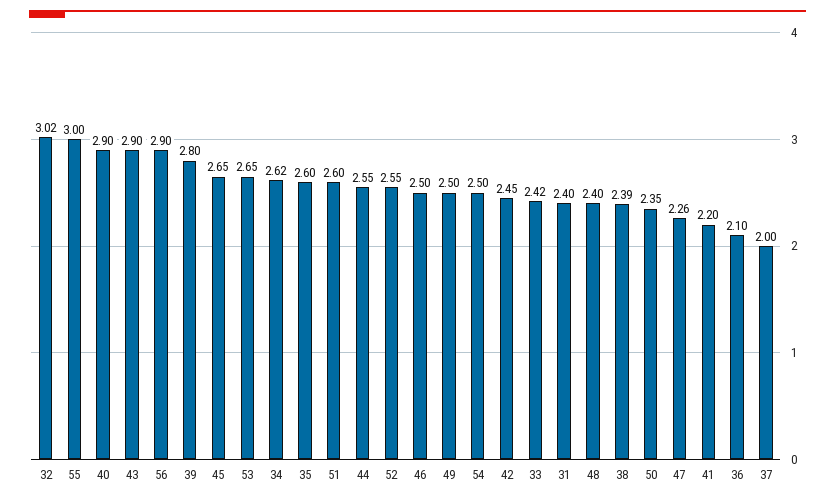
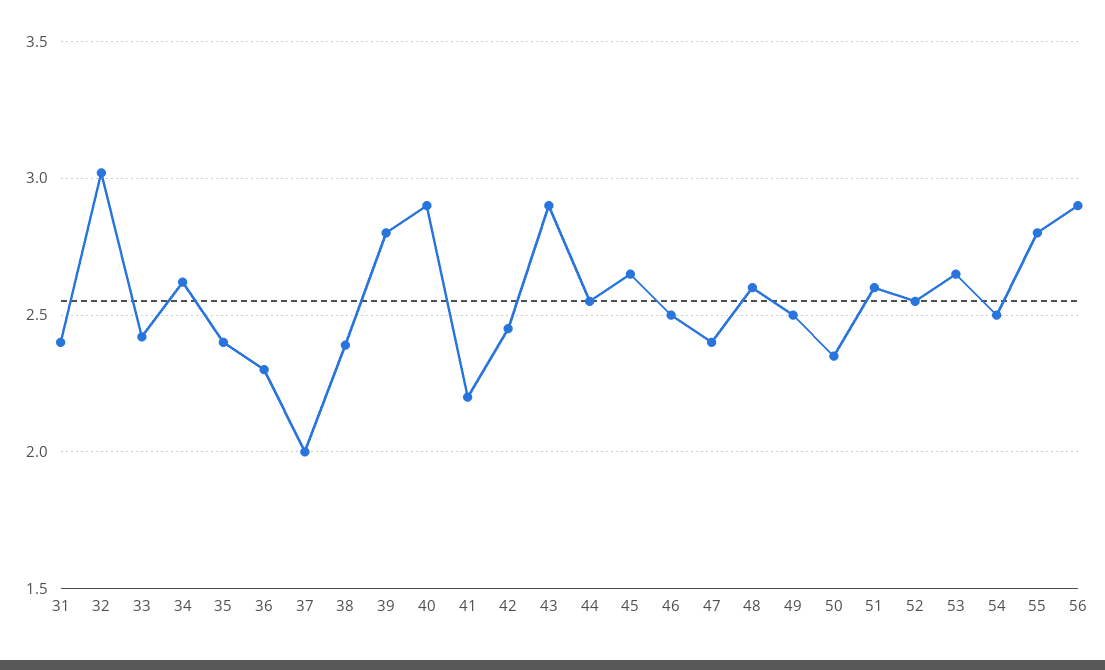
  {
    "32": 3.02,
-   "55": 3,
+   "55": 2.8,
    "40": 2.9,
    "43": 2.9,
    "56": 2.9,
    "39": 2.8,
    "45": 2.65,
    "53": 2.65,
    "34": 2.62,
-   "35": 2.6,
+   "35": 2.4,
    "51": 2.6,
    "44": 2.55,
    "52": 2.55,
    "46": 2.5,
    "49": 2.5,
    "54": 2.5,
    "42": 2.45,
    "33": 2.42,
    "31": 2.4,
-   "48": 2.4,
+   "48": 2.6,
    "38": 2.39,
    "50": 2.35,
-   "47": 2.26,
+   "47": 2.4,
    "41": 2.2,
-   "36": 2.1,
+   "36": 2.3,
    "37": 2
  }

